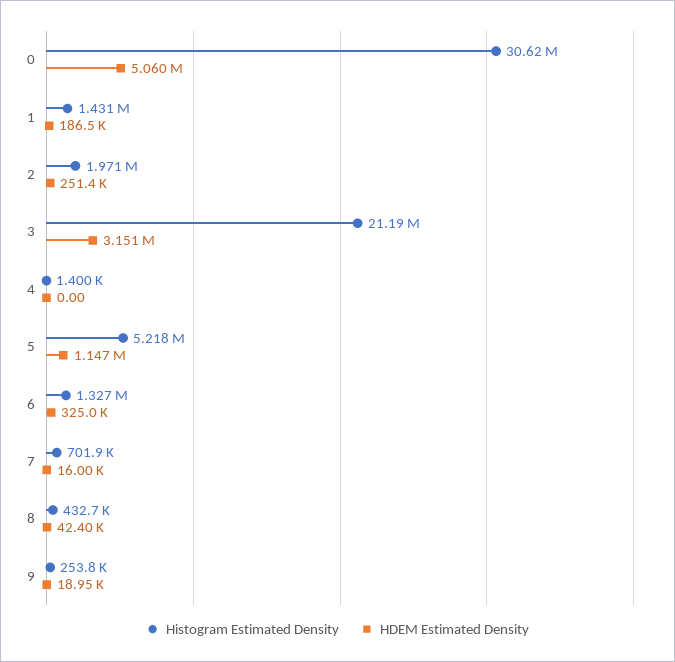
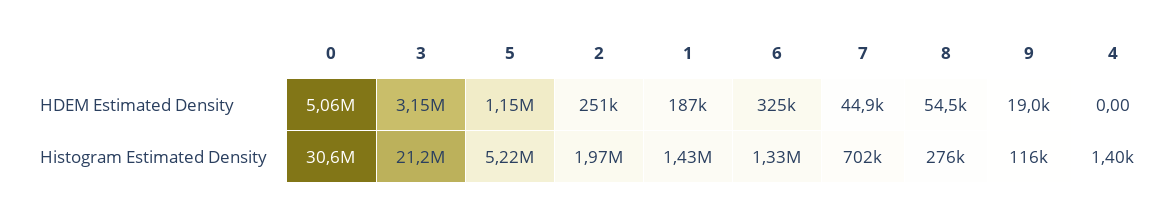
  {
    "Histogram Estimated Density": {
      "0": 30620000,
      "1": 1431000,
      "2": 1971000,
      "3": 21190000,
      "4": 1400,
      "5": 5218000,
      "6": 1327000,
      "7": 701900,
-     "8": 432700,
+     "8": 276000,
-     "9": 253800
+     "9": 116000
    },
    "HDEM Estimated Density": {
      "0": 5060000,
      "1": 186500,
      "2": 251400,
      "3": 3151000,
      "4": 0,
      "5": 1147000,
      "6": 325000,
-     "7": 16000,
+     "7": 44900,
-     "8": 42400,
+     "8": 54500,
      "9": 18950
    }
  }

